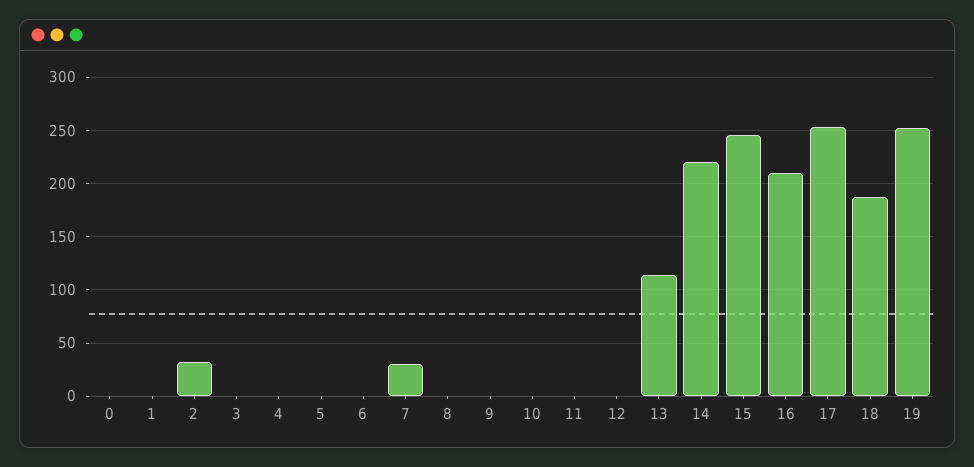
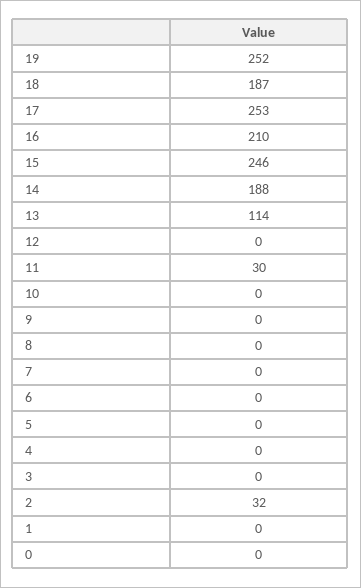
  {
    "0": 0,
    "1": 0,
    "2": 32,
    "3": 0,
    "4": 0,
    "5": 0,
    "6": 0,
-   "7": 30,
+   "7": 0,
    "8": 0,
    "9": 0,
    "10": 0,
-   "11": 0,
+   "11": 30,
    "12": 0,
    "13": 114,
-   "14": 220,
+   "14": 188,
    "15": 246,
    "16": 210,
    "17": 253,
    "18": 187,
    "19": 252
  }

